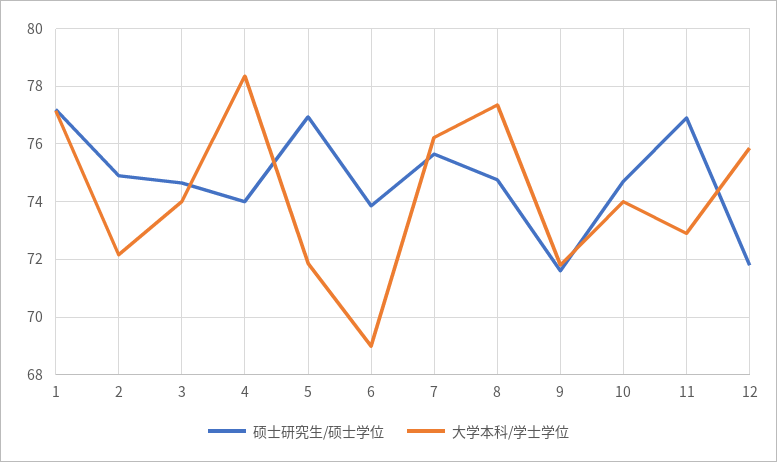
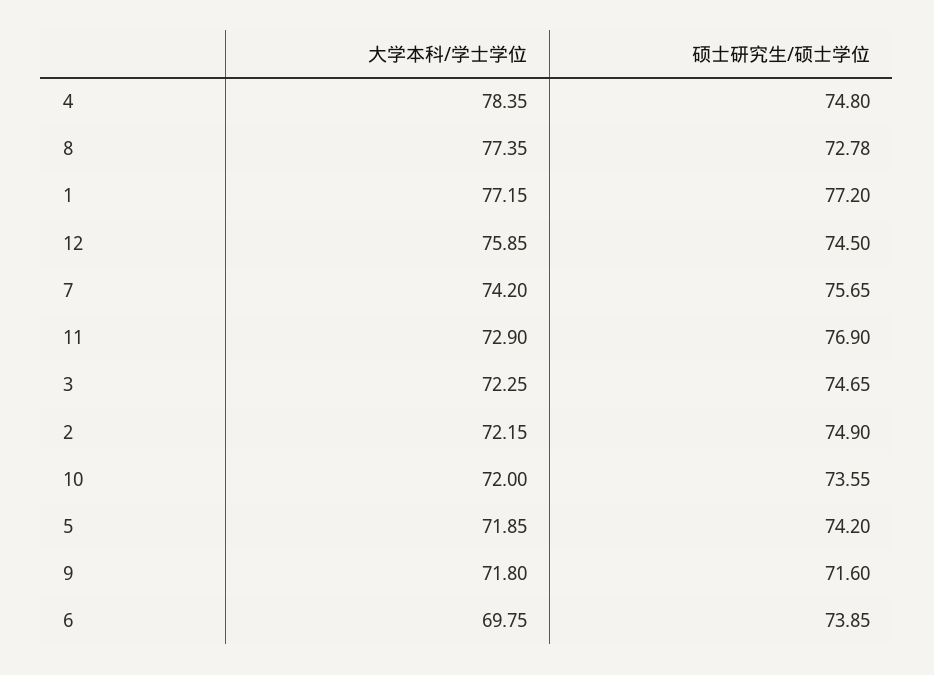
  {
    "硕士研究生/硕士学位": {
      "1": 77.2,
      "2": 74.9,
      "3": 74.65,
-     "4": 74,
+     "4": 74.8,
-     "5": 77,
+     "5": 74.2,
      "6": 73.85,
      "7": 75.65,
-     "8": 74.75,
+     "8": 72.78,
      "9": 71.6,
-     "10": 74.75,
+     "10": 73.55,
      "11": 76.9,
-     "12": 71.75
+     "12": 74.5
    },
    "大学本科/学士学位": {
      "1": 77.15,
      "2": 72.15,
-     "3": 74,
+     "3": 72.25,
      "4": 78.35,
      "5": 71.85,
-     "6": 69,
+     "6": 69.75,
-     "7": 76.25,
+     "7": 74.2,
      "8": 77.35,
      "9": 71.8,
-     "10": 74,
+     "10": 72,
      "11": 72.9,
      "12": 75.85
    }
  }

